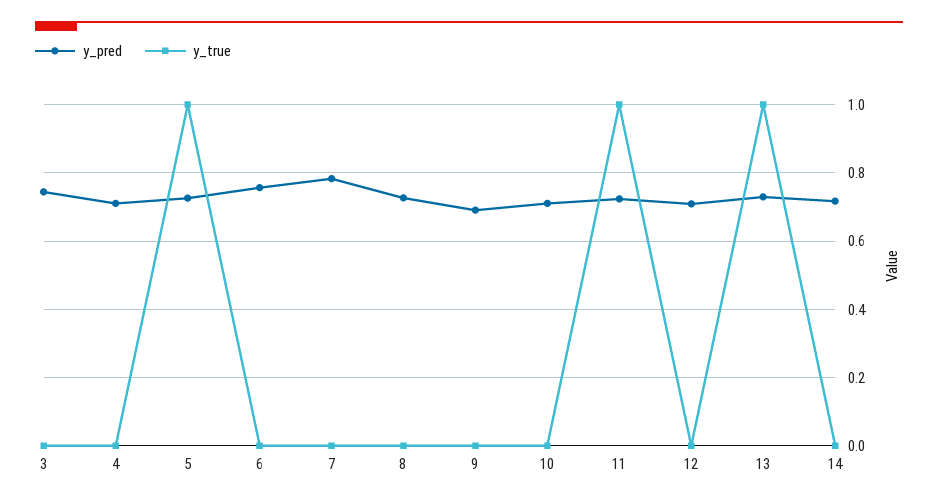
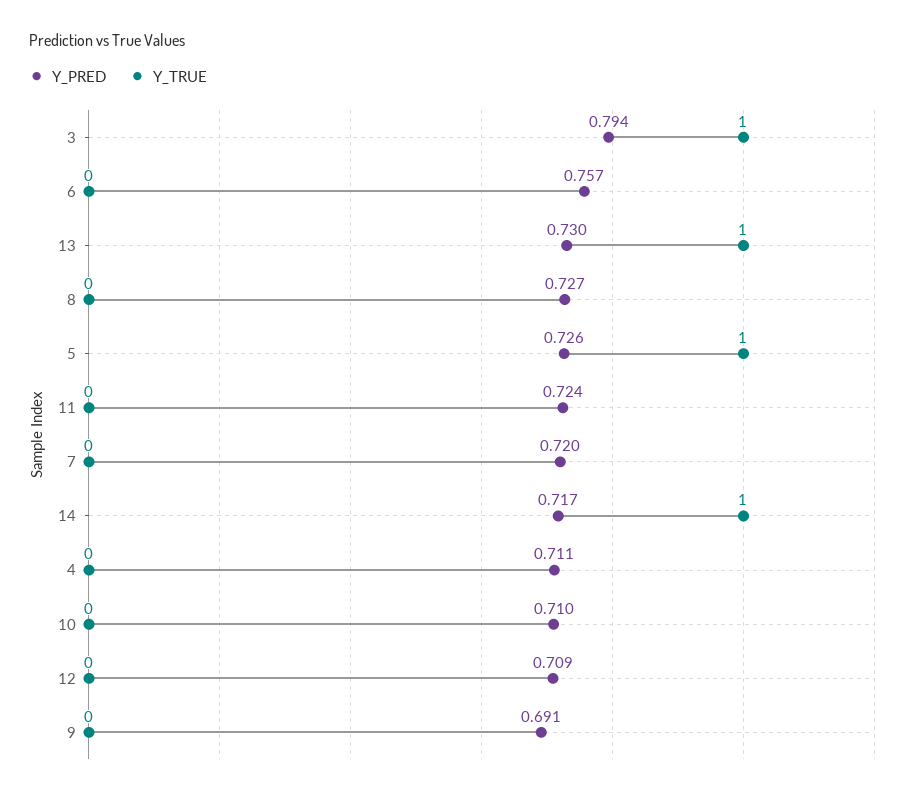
  {
    "y_pred": {
-     "3": 0.74,
+     "3": 0.794,
      "4": 0.711,
      "5": 0.726,
      "6": 0.757,
-     "7": 0.78,
+     "7": 0.72,
      "8": 0.727,
      "9": 0.691,
      "10": 0.71,
      "11": 0.724,
      "12": 0.709,
      "13": 0.73,
      "14": 0.717
    },
    "y_true": {
-     "3": 0,
+     "3": 1,
      "4": 0,
      "5": 1,
      "6": 0,
      "7": 0,
      "8": 0,
      "9": 0,
      "10": 0,
-     "11": 1,
+     "11": 0,
      "12": 0,
      "13": 1,
-     "14": 0
+     "14": 1
    }
  }

